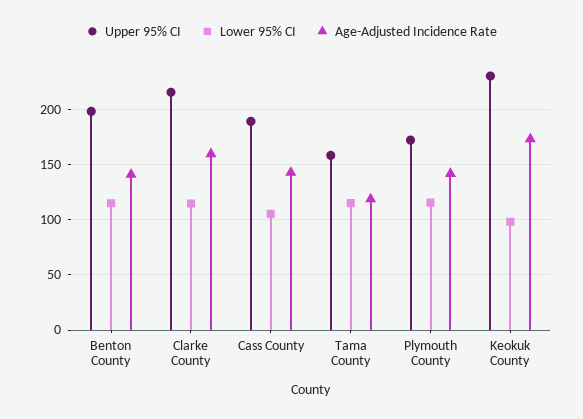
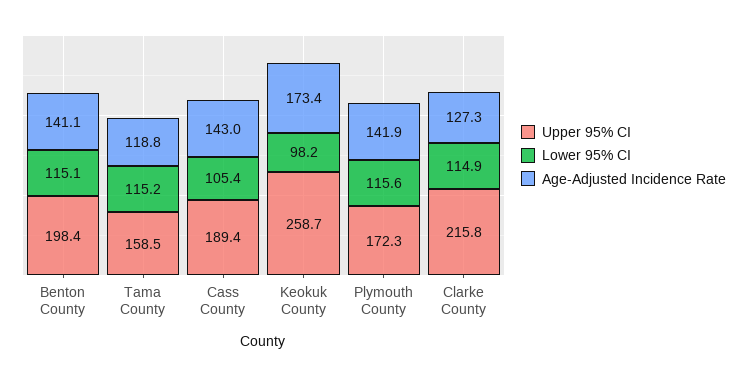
  {
    "Upper 95% CI": {
      "Benton County": 198.4,
      "Clarke County": 215.8,
      "Cass County": 189.4,
      "Tama County": 158.5,
      "Plymouth County": 172.3,
-     "Keokuk County": 230
+     "Keokuk County": 258.7
    },
    "Lower 95% CI": {
      "Benton County": 115.1,
      "Clarke County": 114.9,
      "Cass County": 105.4,
      "Tama County": 115.2,
      "Plymouth County": 115.6,
      "Keokuk County": 98.2
    },
    "Age-Adjusted Incidence Rate": {
      "Benton County": 141.1,
-     "Clarke County": 160,
+     "Clarke County": 127.3,
      "Cass County": 143,
      "Tama County": 118.8,
      "Plymouth County": 141.9,
      "Keokuk County": 173.4
    }
  }

